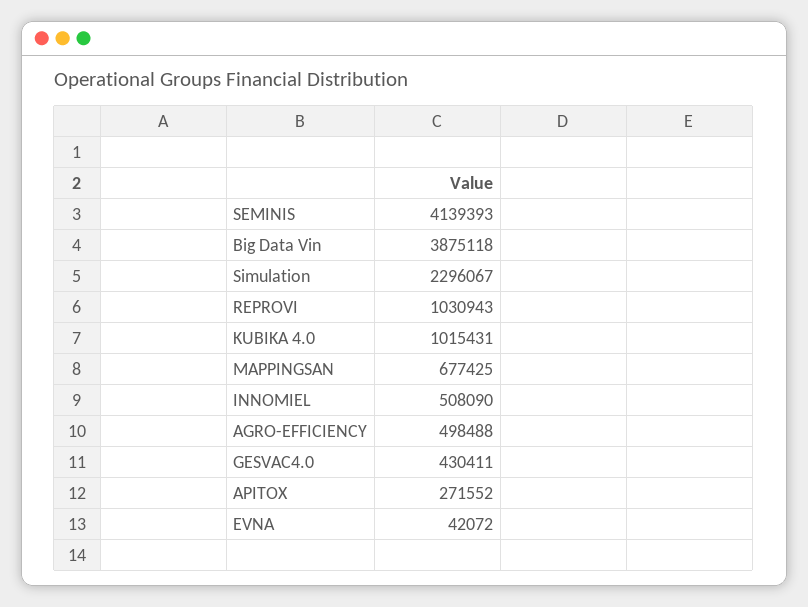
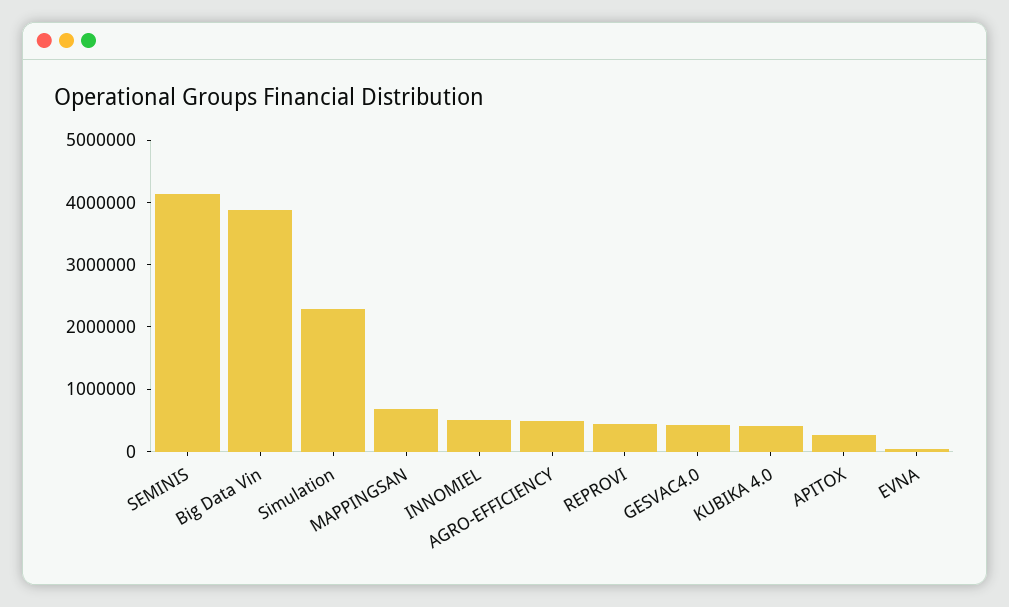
  {
    "SEMINIS": 4139393,
    "Big Data Vin": 3875118,
    "Simulation": 2296067,
-   "REPROVI": 1030943,
+   "REPROVI": 400000,
-   "KUBIKA 4.0": 1015431,
+   "KUBIKA 4.0": 400000,
    "MAPPINGSAN": 677425,
    "INNOMIEL": 508090,
    "AGRO-EFFICIENCY": 498488,
    "GESVAC4.0": 430411,
    "APITOX": 271552,
    "EVNA": 42072
  }

